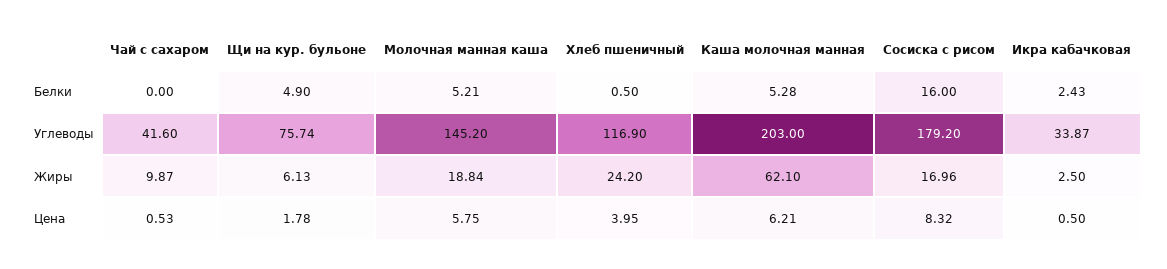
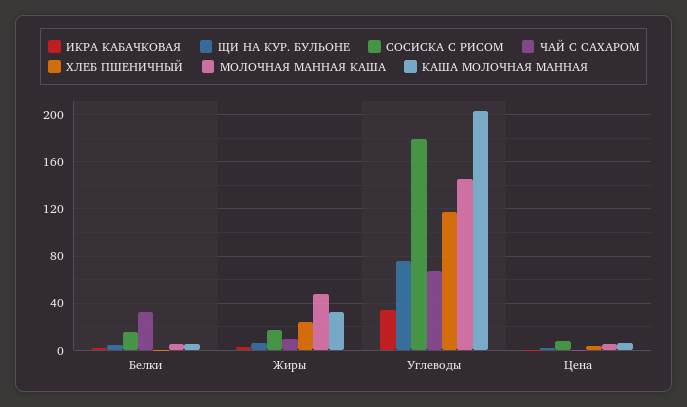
  {
    "Чай с сахаром": {
-     "Белки": 0,
+     "Белки": 30,
-     "Углеводы": 41.6,
+     "Углеводы": 70,
      "Жиры": 9.87,
      "Цена": 0.53
    },
    "Щи на кур. бульоне": {
      "Белки": 4.9,
      "Углеводы": 75.74,
      "Жиры": 6.13,
      "Цена": 1.78
    },
    "Молочная манная каша": {
      "Белки": 5.21,
      "Углеводы": 145.2,
-     "Жиры": 18.84,
+     "Жиры": 50,
      "Цена": 5.75
    },
    "Хлеб пшеничный": {
      "Белки": 0.5,
      "Углеводы": 116.9,
      "Жиры": 24.2,
      "Цена": 3.95
    },
    "Каша молочная манная": {
      "Белки": 5.28,
      "Углеводы": 203,
-     "Жиры": 62.1,
+     "Жиры": 30,
      "Цена": 6.21
    },
    "Сосиска с рисом": {
      "Белки": 16,
      "Углеводы": 179.2,
      "Жиры": 16.96,
      "Цена": 8.32
    },
    "Икра кабачковая": {
      "Белки": 2.43,
      "Углеводы": 33.87,
      "Жиры": 2.5,
      "Цена": 0.5
    }
  }

